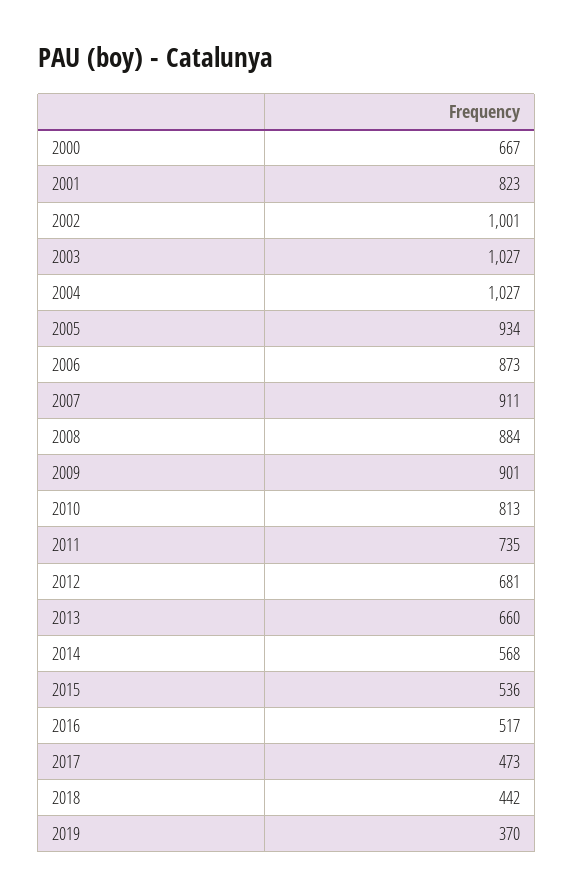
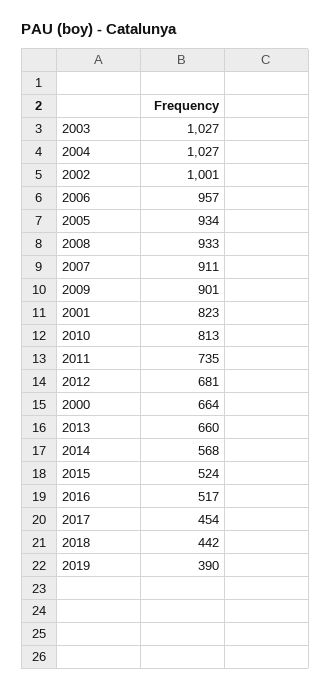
  {
-   "2000": 667,
+   "2000": 664,
    "2001": 823,
    "2002": 1001,
    "2003": 1027,
    "2004": 1027,
    "2005": 934,
-   "2006": 873,
+   "2006": 957,
    "2007": 911,
-   "2008": 884,
+   "2008": 933,
    "2009": 901,
    "2010": 813,
    "2011": 735,
    "2012": 681,
    "2013": 660,
    "2014": 568,
-   "2015": 536,
+   "2015": 524,
    "2016": 517,
-   "2017": 473,
+   "2017": 454,
    "2018": 442,
-   "2019": 370
+   "2019": 390
  }

